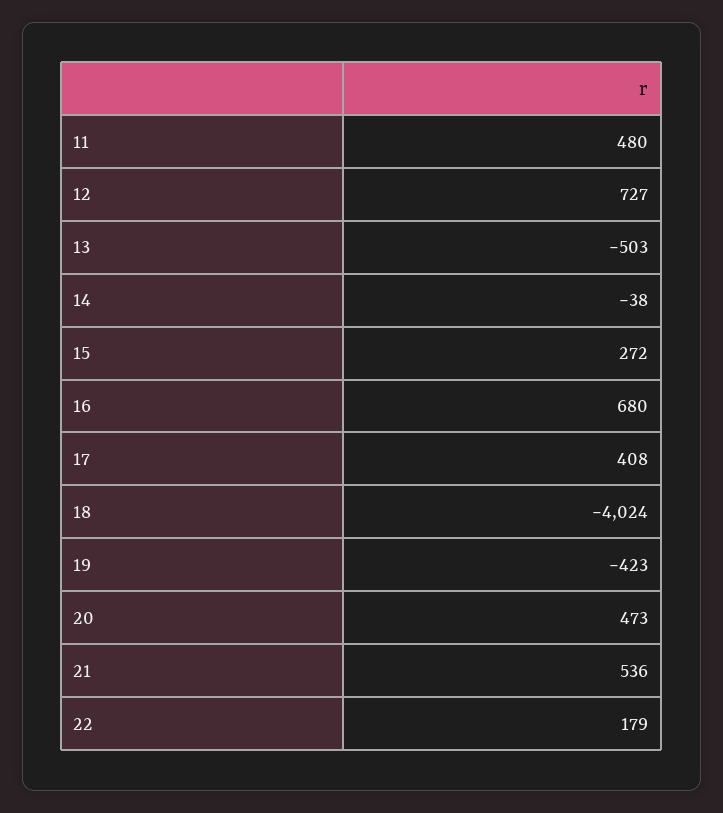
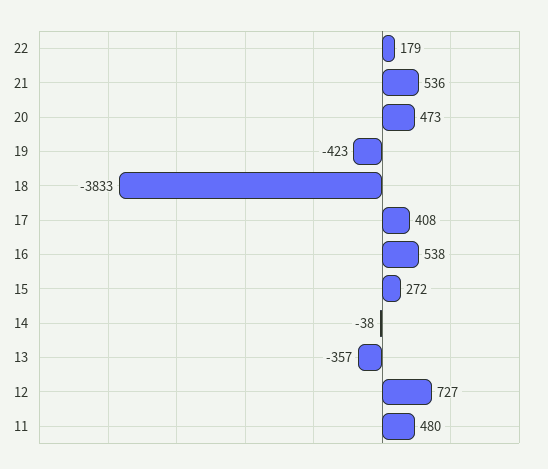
  {
    "11": 480,
    "12": 727,
-   "13": -503,
+   "13": -357,
    "14": -38,
    "15": 272,
-   "16": 680,
+   "16": 538,
    "17": 408,
-   "18": -4024,
+   "18": -3833,
    "19": -423,
    "20": 473,
    "21": 536,
    "22": 179
  }

